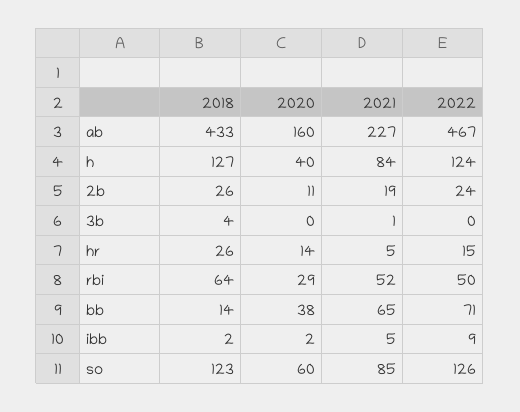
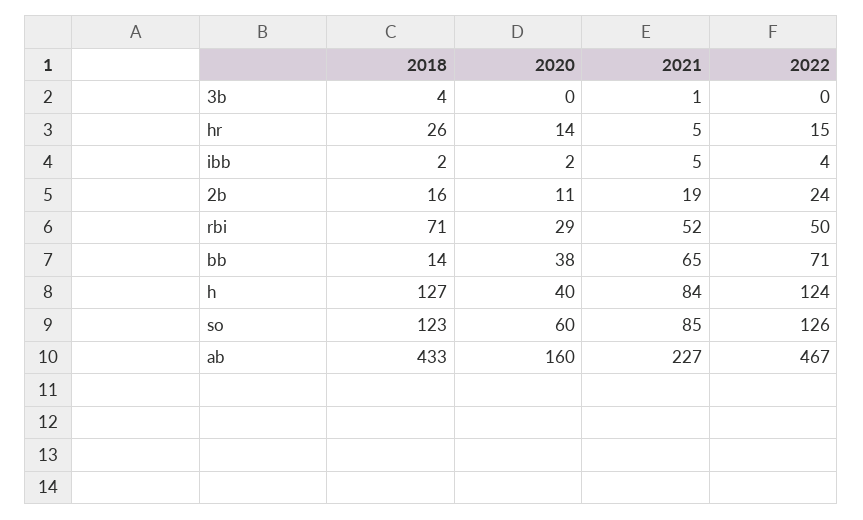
  {
    "2018": {
      "ab": 433,
      "h": 127,
-     "2b": 26,
+     "2b": 16,
      "3b": 4,
      "hr": 26,
-     "rbi": 64,
+     "rbi": 71,
      "bb": 14,
      "ibb": 2,
      "so": 123
    },
    "2020": {
      "ab": 160,
      "h": 40,
      "2b": 11,
      "3b": 0,
      "hr": 14,
      "rbi": 29,
      "bb": 38,
      "ibb": 2,
      "so": 60
    },
    "2021": {
      "ab": 227,
      "h": 84,
      "2b": 19,
      "3b": 1,
      "hr": 5,
      "rbi": 52,
      "bb": 65,
      "ibb": 5,
      "so": 85
    },
    "2022": {
      "ab": 467,
      "h": 124,
      "2b": 24,
      "3b": 0,
      "hr": 15,
      "rbi": 50,
      "bb": 71,
-     "ibb": 9,
+     "ibb": 4,
      "so": 126
    }
  }

